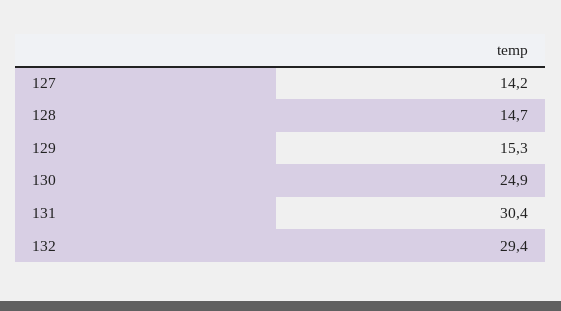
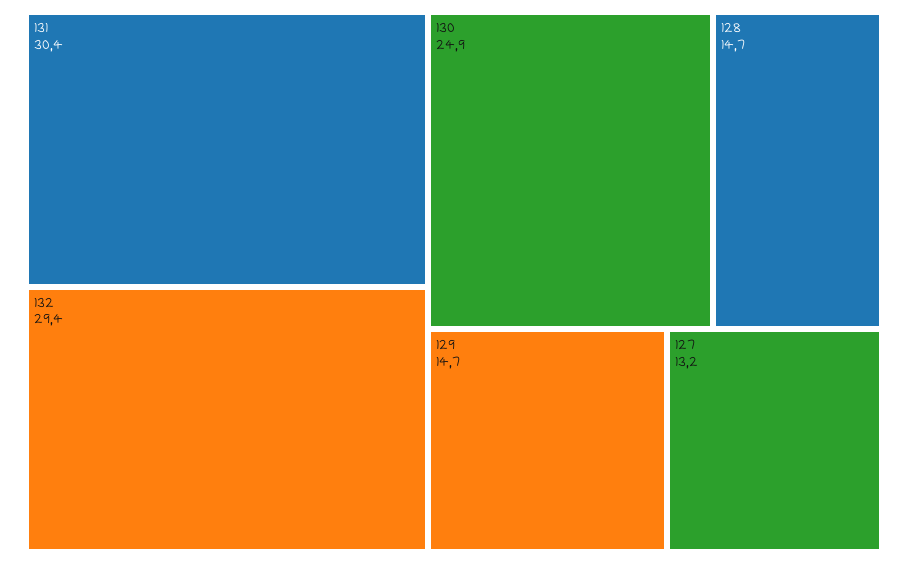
  {
-   "127": 14.2,
+   "127": 13.2,
    "128": 14.7,
-   "129": 15.3,
+   "129": 14.7,
    "130": 24.9,
    "131": 30.4,
    "132": 29.4
  }

